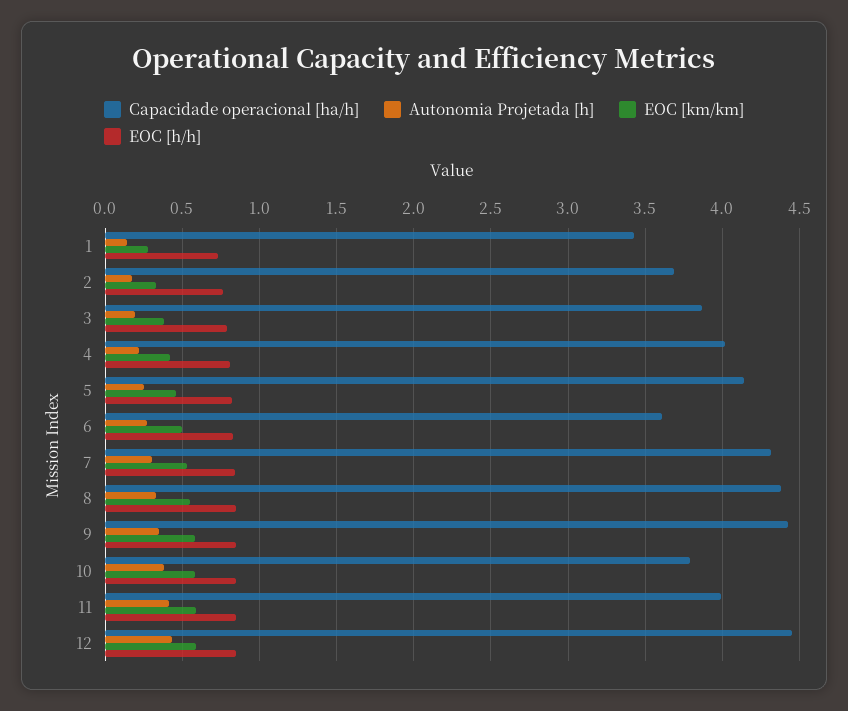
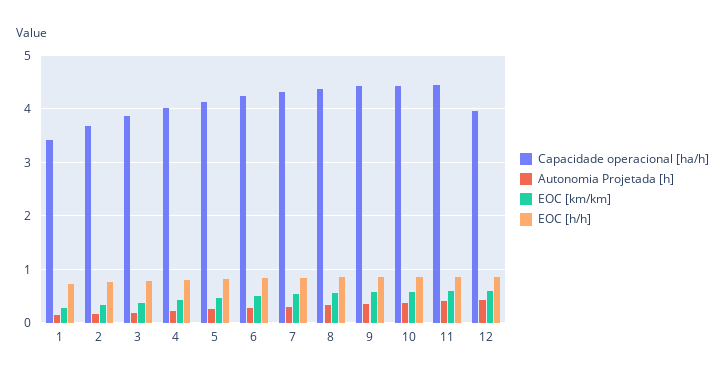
  {
    "Capacidade operacional [ha/h]": {
      "1": 3.45,
      "2": 3.7,
      "3": 3.85,
      "4": 4,
      "5": 4.15,
-     "6": 3.6,
+     "6": 4.2,
      "7": 4.3,
      "8": 4.4,
      "9": 4.45,
-     "10": 3.8,
+     "10": 4.4,
-     "11": 4,
+     "11": 4.4,
-     "12": 4.45
+     "12": 4
    },
    "Autonomia Projetada [h]": {
      "1": 0.15,
      "2": 0.15,
      "3": 0.2,
      "4": 0.2,
      "5": 0.25,
      "6": 0.25,
      "7": 0.3,
      "8": 0.35,
      "9": 0.35,
      "10": 0.4,
      "11": 0.4,
      "12": 0.45
    },
    "EOC [km/km]": {
      "1": 0.3,
      "2": 0.35,
      "3": 0.4,
      "4": 0.4,
      "5": 0.45,
      "6": 0.5,
      "7": 0.55,
      "8": 0.55,
      "9": 0.6,
      "10": 0.6,
      "11": 0.6,
      "12": 0.6
    },
    "EOC [h/h]": {
      "1": 0.75,
      "2": 0.75,
      "3": 0.8,
      "4": 0.8,
      "5": 0.8,
      "6": 0.85,
      "7": 0.85,
      "8": 0.85,
      "9": 0.85,
      "10": 0.85,
      "11": 0.85,
      "12": 0.85
    }
  }

